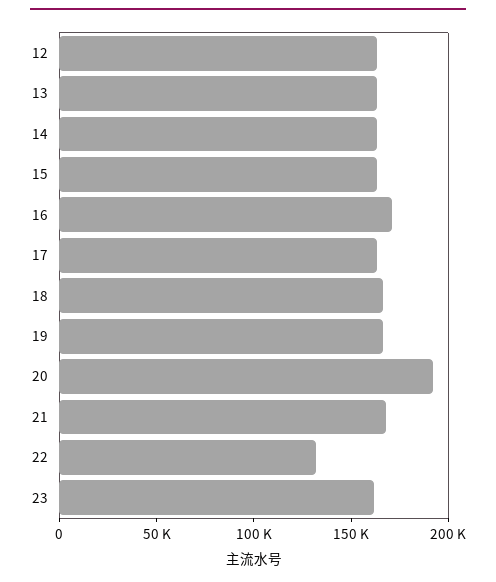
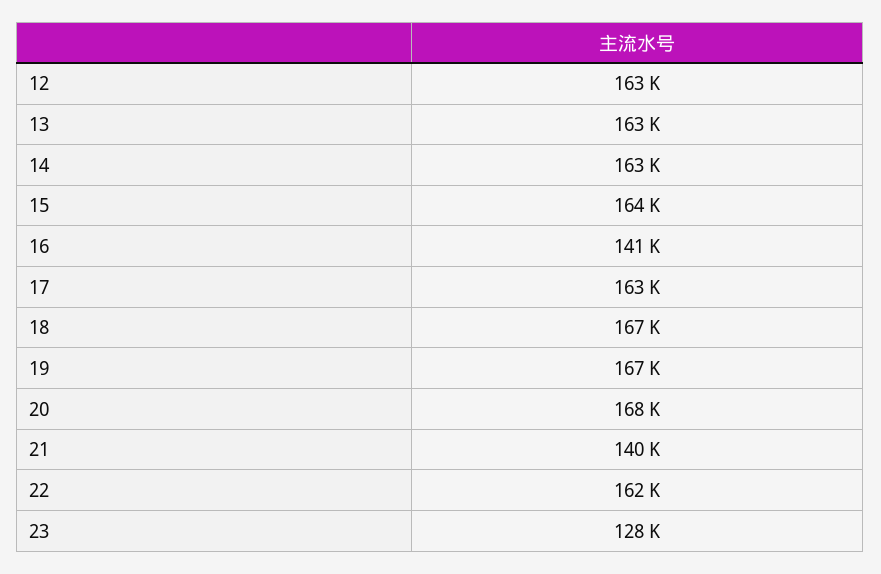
  {
    "12": 163000,
    "13": 163000,
    "14": 163000,
    "15": 164000,
-   "16": 170000,
+   "16": 141000,
    "17": 163000,
    "18": 167000,
    "19": 167000,
-   "20": 190000,
+   "20": 168000,
-   "21": 170000,
+   "21": 140000,
-   "22": 130000,
+   "22": 162000,
-   "23": 160000
+   "23": 128000
  }

